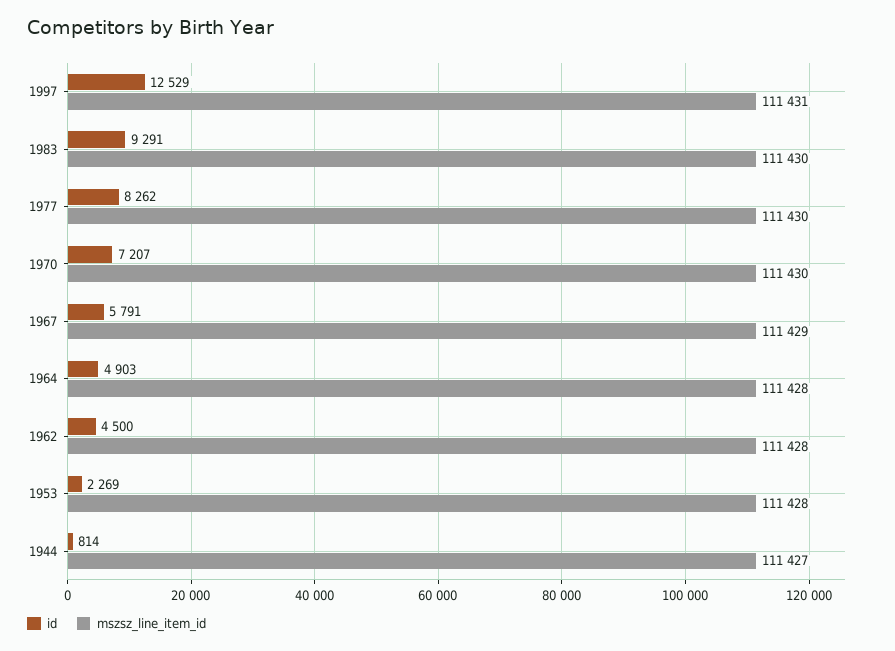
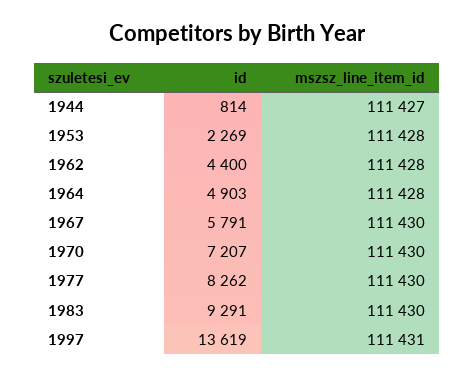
  {
    "id": {
-     "1997": 12529,
+     "1997": 13619,
      "1983": 9291,
      "1977": 8262,
      "1970": 7207,
      "1967": 5791,
      "1964": 4903,
-     "1962": 4500,
+     "1962": 4400,
      "1953": 2269,
      "1944": 814
    },
    "mszsz_line_item_id": {
      "1997": 111431,
      "1983": 111430,
      "1977": 111430,
      "1970": 111430,
-     "1967": 111429,
+     "1967": 111430,
      "1964": 111428,
      "1962": 111428,
      "1953": 111428,
      "1944": 111427
    }
  }

